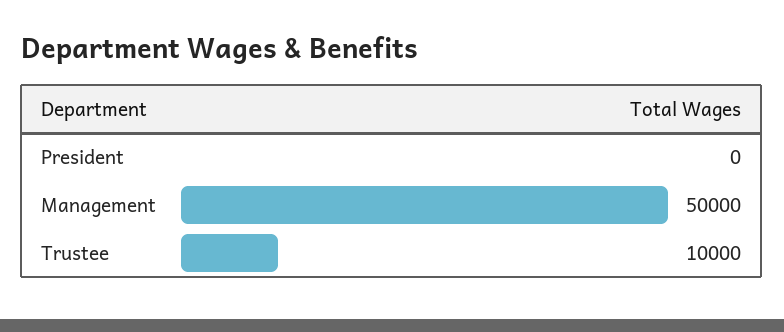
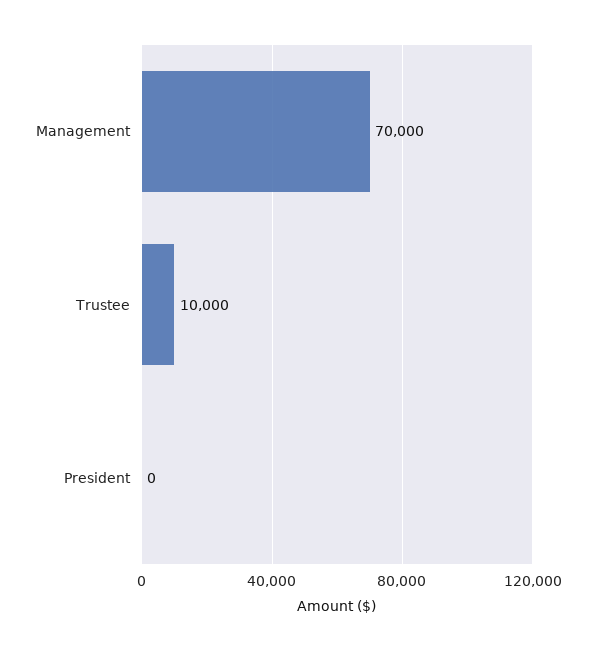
  {
    "President": 0,
-   "Management": 50000,
+   "Management": 70000,
    "Trustee": 10000
  }

